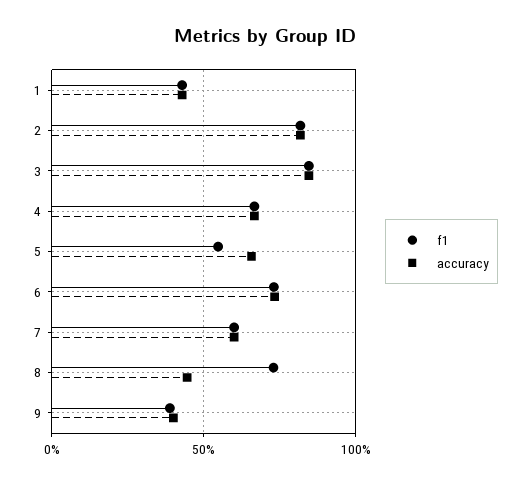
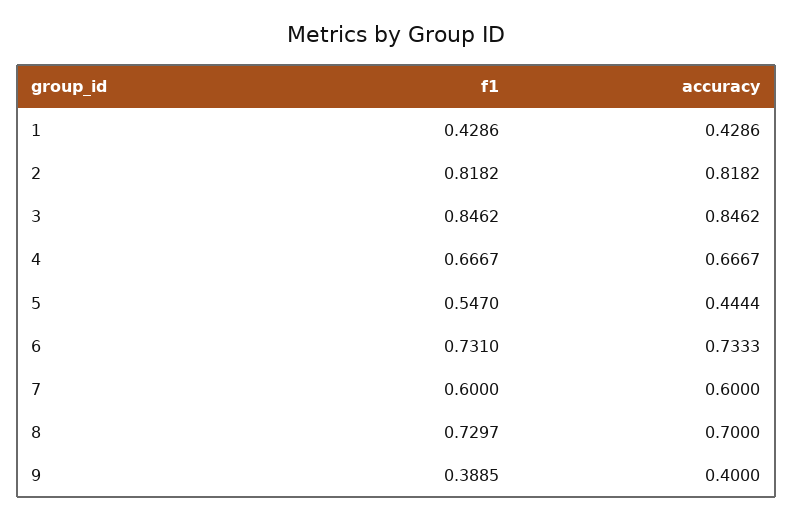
  {
    "f1": {
      "1": 0.4286,
      "2": 0.8182,
      "3": 0.8462,
      "4": 0.6667,
      "5": 0.547,
      "6": 0.731,
      "7": 0.6,
      "8": 0.7297,
      "9": 0.3885
    },
    "accuracy": {
      "1": 0.4286,
      "2": 0.8182,
      "3": 0.8462,
      "4": 0.6667,
-     "5": 0.65,
+     "5": 0.4444,
      "6": 0.7333,
      "7": 0.6,
-     "8": 0.45,
+     "8": 0.7,
      "9": 0.4
    }
  }

